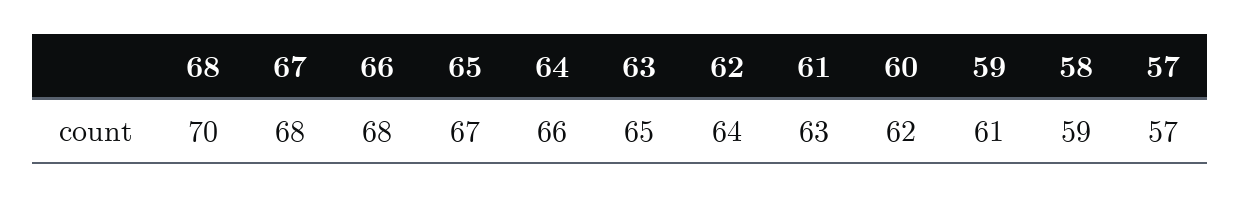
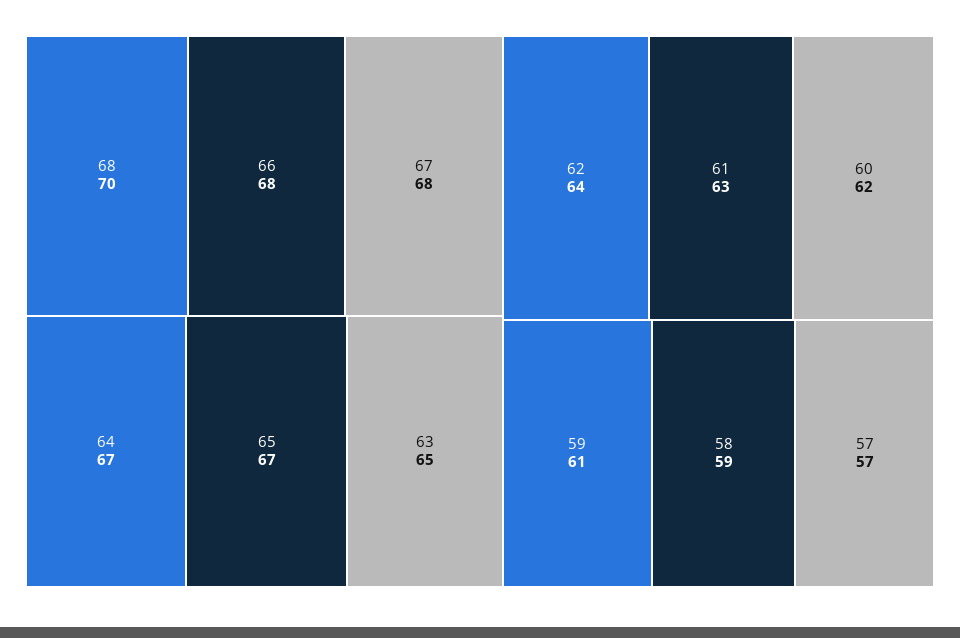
  {
    "68": 70,
    "67": 68,
    "66": 68,
    "65": 67,
-   "64": 66,
+   "64": 67,
    "63": 65,
    "62": 64,
    "61": 63,
    "60": 62,
    "59": 61,
    "58": 59,
    "57": 57
  }

